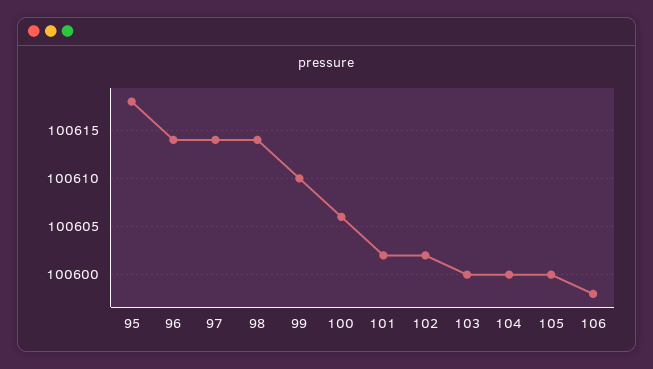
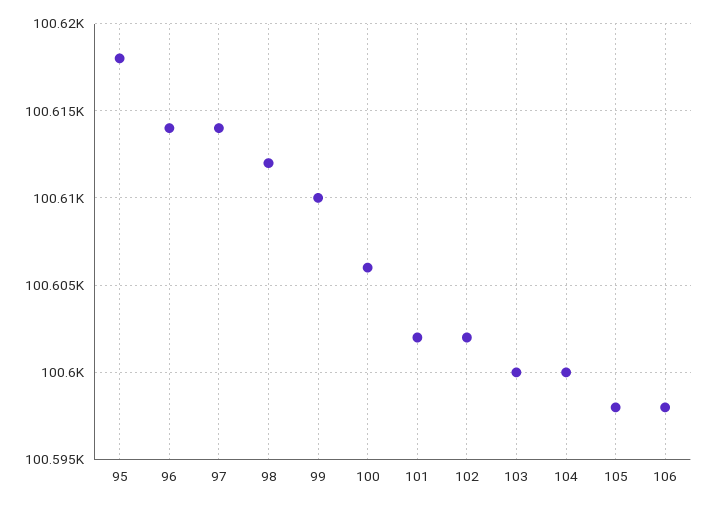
  {
    "95": 100618,
    "96": 100614,
    "97": 100614,
-   "98": 100614,
+   "98": 100612,
    "99": 100610,
    "100": 100606,
    "101": 100602,
    "102": 100602,
    "103": 100600,
    "104": 100600,
-   "105": 100600,
+   "105": 100598,
    "106": 100598
  }

